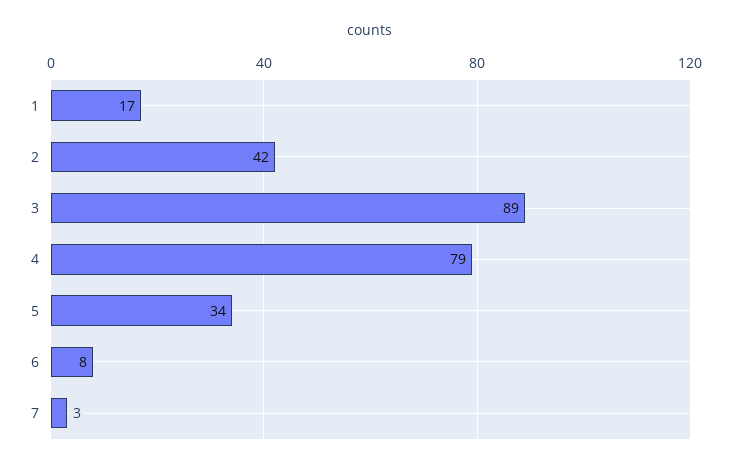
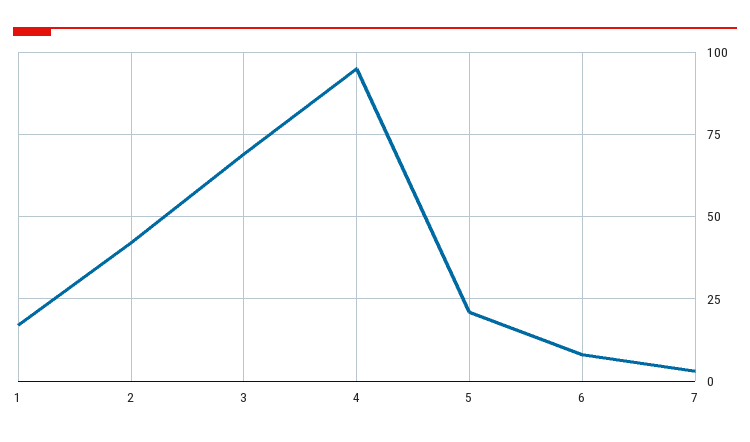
  {
    "1": 17,
    "2": 42,
-   "3": 89,
+   "3": 70,
-   "4": 79,
+   "4": 95,
-   "5": 34,
+   "5": 20,
    "6": 8,
    "7": 3
  }

